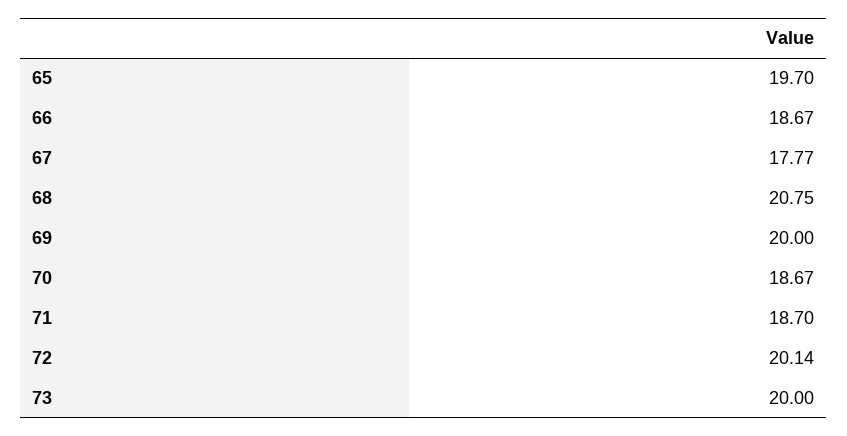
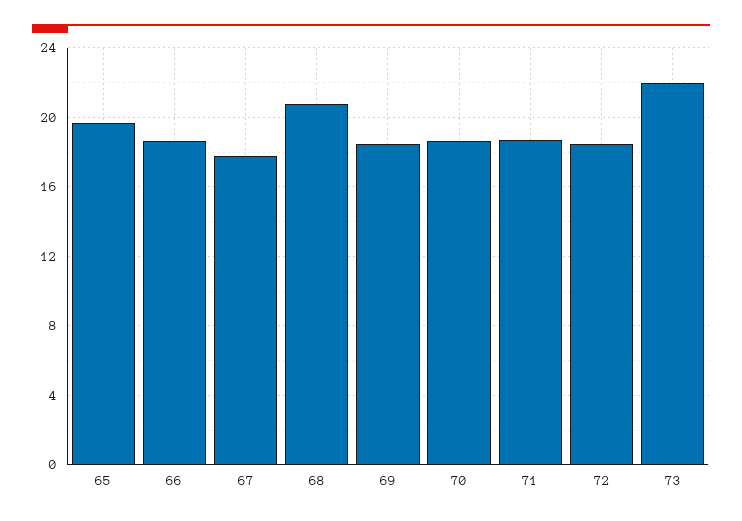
  {
    "65": 19.7,
    "66": 18.67,
    "67": 17.77,
    "68": 20.75,
-   "69": 20,
+   "69": 18.5,
    "70": 18.67,
    "71": 18.7,
-   "72": 20.14,
+   "72": 18.5,
-   "73": 20
+   "73": 22
  }

